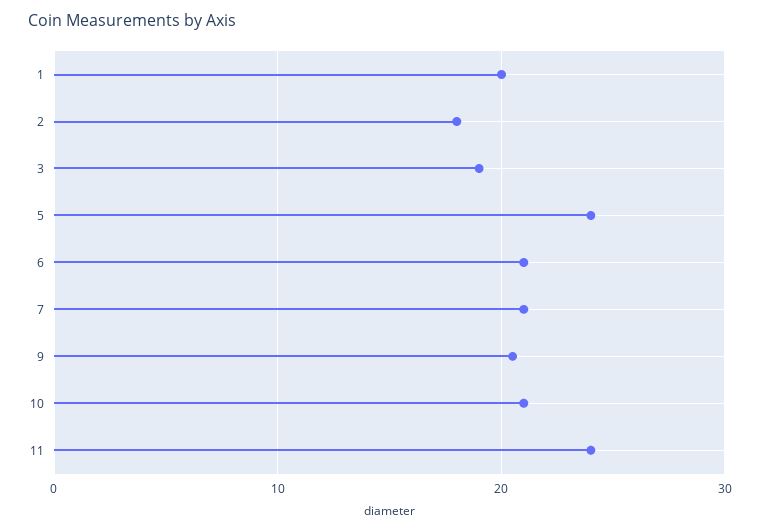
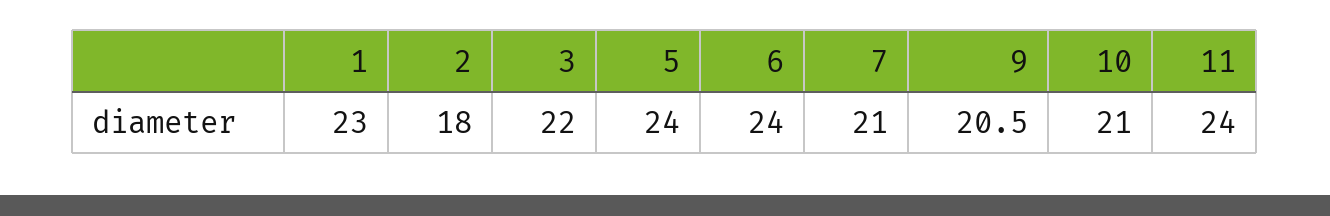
  {
-   "1": 20,
+   "1": 23,
    "2": 18,
-   "3": 19,
+   "3": 22,
    "5": 24,
-   "6": 21,
+   "6": 24,
    "7": 21,
    "9": 20.5,
    "10": 21,
    "11": 24
  }

